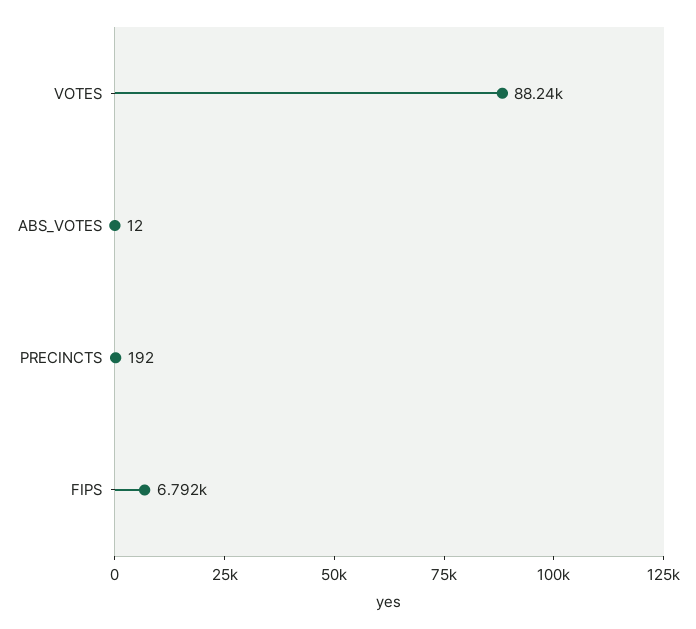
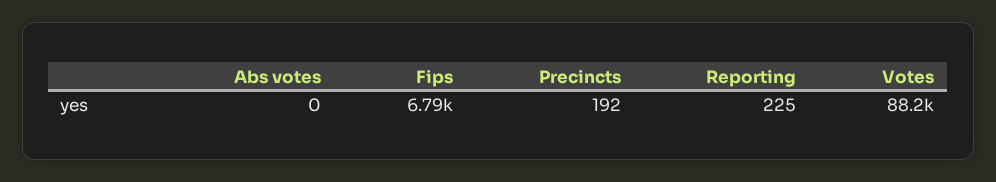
  {
    "VOTES": 88240,
-   "ABS_VOTES": 12,
+   "ABS_VOTES": 0,
    "PRECINCTS": 192,
-   "FIPS": 6792
+   "FIPS": 6792,
+   "Reporting": 225
  }

